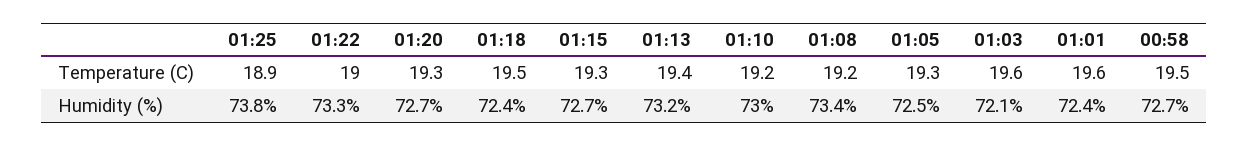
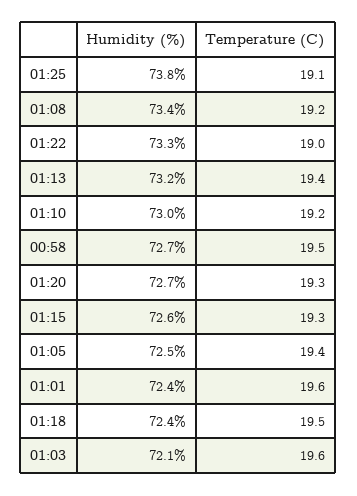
  {
    "01:25": {
-     "Temperature (C)": 18.9,
+     "Temperature (C)": 19.1,
      "Humidity (%)": 73.8
    },
    "01:22": {
      "Temperature (C)": 19,
      "Humidity (%)": 73.3
    },
    "01:20": {
      "Temperature (C)": 19.3,
      "Humidity (%)": 72.7
    },
    "01:18": {
      "Temperature (C)": 19.5,
      "Humidity (%)": 72.4
    },
    "01:15": {
      "Temperature (C)": 19.3,
-     "Humidity (%)": 72.7
+     "Humidity (%)": 72.6
    },
    "01:13": {
      "Temperature (C)": 19.4,
      "Humidity (%)": 73.2
    },
    "01:10": {
      "Temperature (C)": 19.2,
      "Humidity (%)": 73
    },
    "01:08": {
      "Temperature (C)": 19.2,
      "Humidity (%)": 73.4
    },
    "01:05": {
-     "Temperature (C)": 19.3,
+     "Temperature (C)": 19.4,
      "Humidity (%)": 72.5
    },
    "01:03": {
      "Temperature (C)": 19.6,
      "Humidity (%)": 72.1
    },
    "01:01": {
      "Temperature (C)": 19.6,
      "Humidity (%)": 72.4
    },
    "00:58": {
      "Temperature (C)": 19.5,
      "Humidity (%)": 72.7
    }
  }

